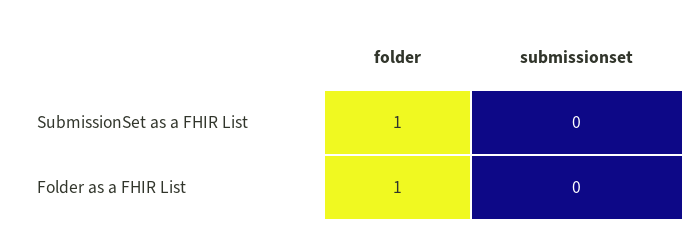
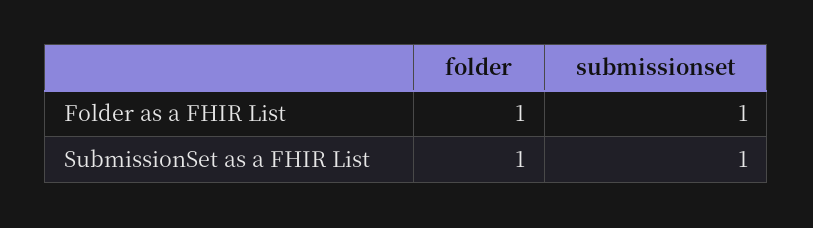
  {
    "folder": {
      "SubmissionSet as a FHIR List": 1,
      "Folder as a FHIR List": 1
    },
    "submissionset": {
-     "SubmissionSet as a FHIR List": 0,
+     "SubmissionSet as a FHIR List": 1,
-     "Folder as a FHIR List": 0
+     "Folder as a FHIR List": 1
    }
  }

